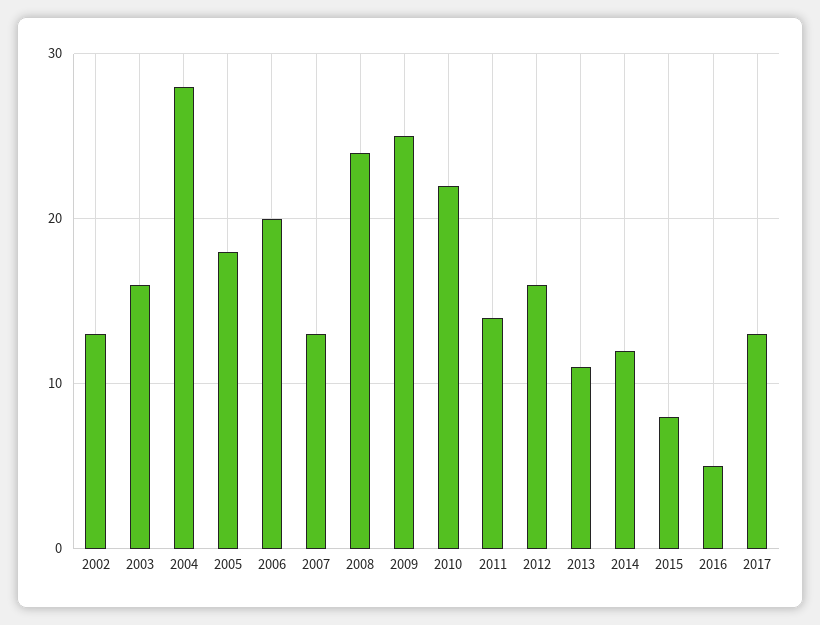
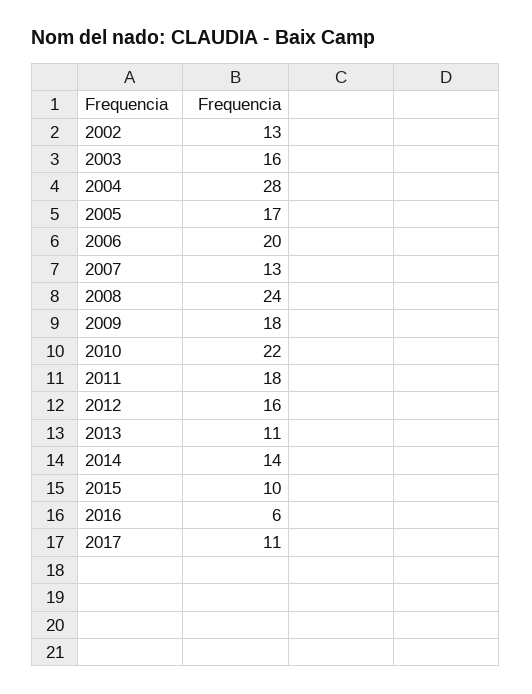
  {
    "2002": 13,
    "2003": 16,
    "2004": 28,
-   "2005": 18,
+   "2005": 17,
    "2006": 20,
    "2007": 13,
    "2008": 24,
-   "2009": 25,
+   "2009": 18,
    "2010": 22,
-   "2011": 14,
+   "2011": 18,
    "2012": 16,
    "2013": 11,
-   "2014": 12,
+   "2014": 14,
-   "2015": 8,
+   "2015": 10,
-   "2016": 5,
+   "2016": 6,
-   "2017": 13
+   "2017": 11
  }

